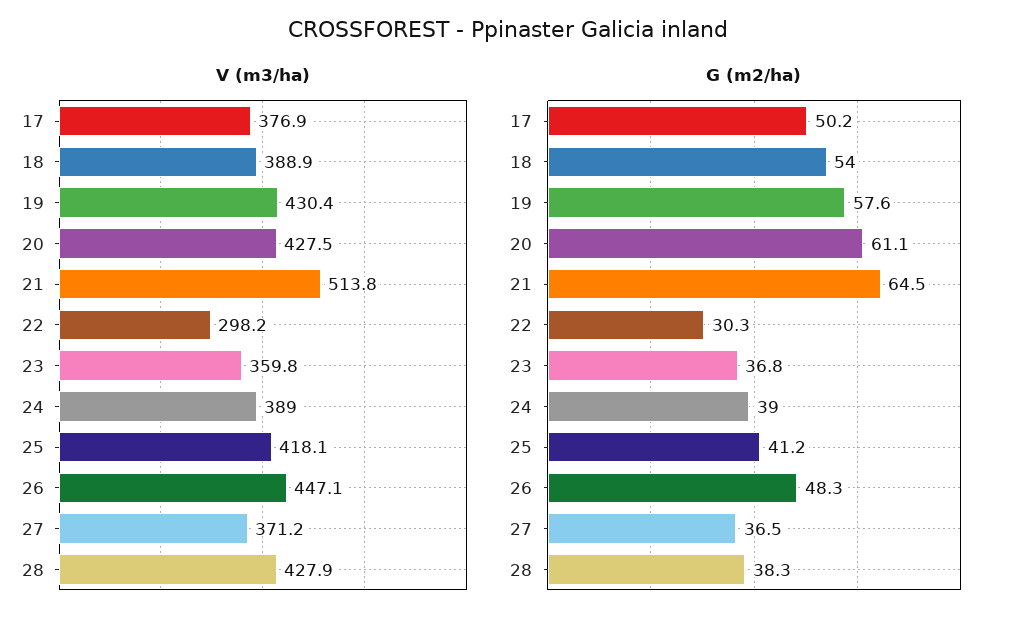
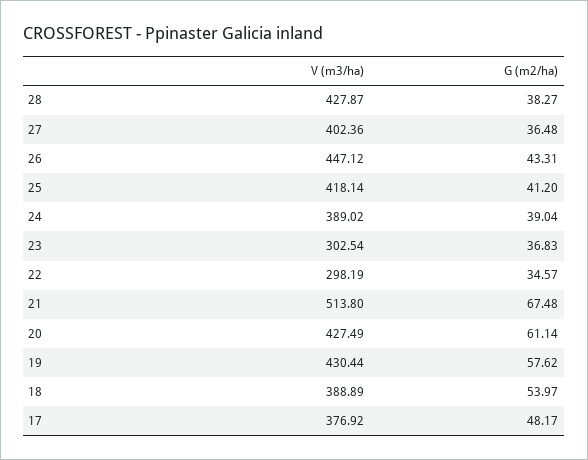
  {
    "V (m3/ha)": {
      "17": 376.92,
      "18": 388.89,
      "19": 430.44,
      "20": 427.49,
      "21": 513.8,
      "22": 298.19,
-     "23": 359.8,
+     "23": 302.54,
      "24": 389.02,
      "25": 418.14,
      "26": 447.12,
-     "27": 371.2,
+     "27": 402.36,
      "28": 427.87
    },
    "G (m2/ha)": {
-     "17": 50.2,
+     "17": 48.17,
      "18": 53.97,
      "19": 57.62,
      "20": 61.14,
-     "21": 64.5,
+     "21": 67.48,
-     "22": 30.3,
+     "22": 34.57,
      "23": 36.83,
      "24": 39.04,
      "25": 41.2,
-     "26": 48.3,
+     "26": 43.31,
      "27": 36.48,
      "28": 38.27
    }
  }

